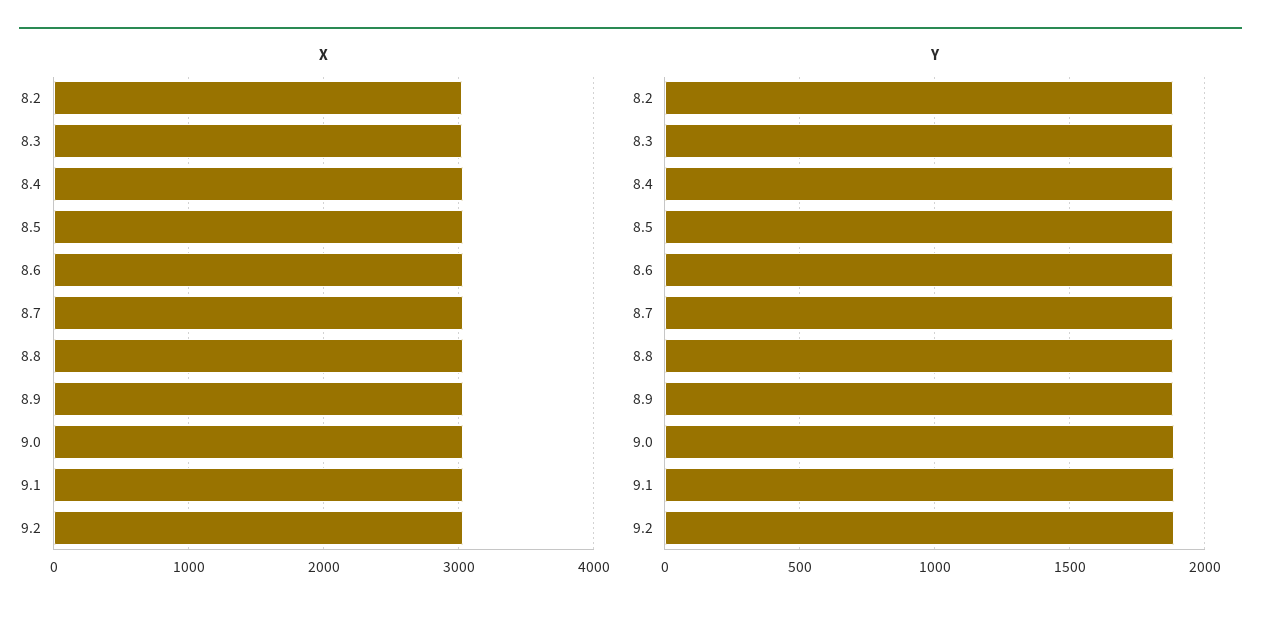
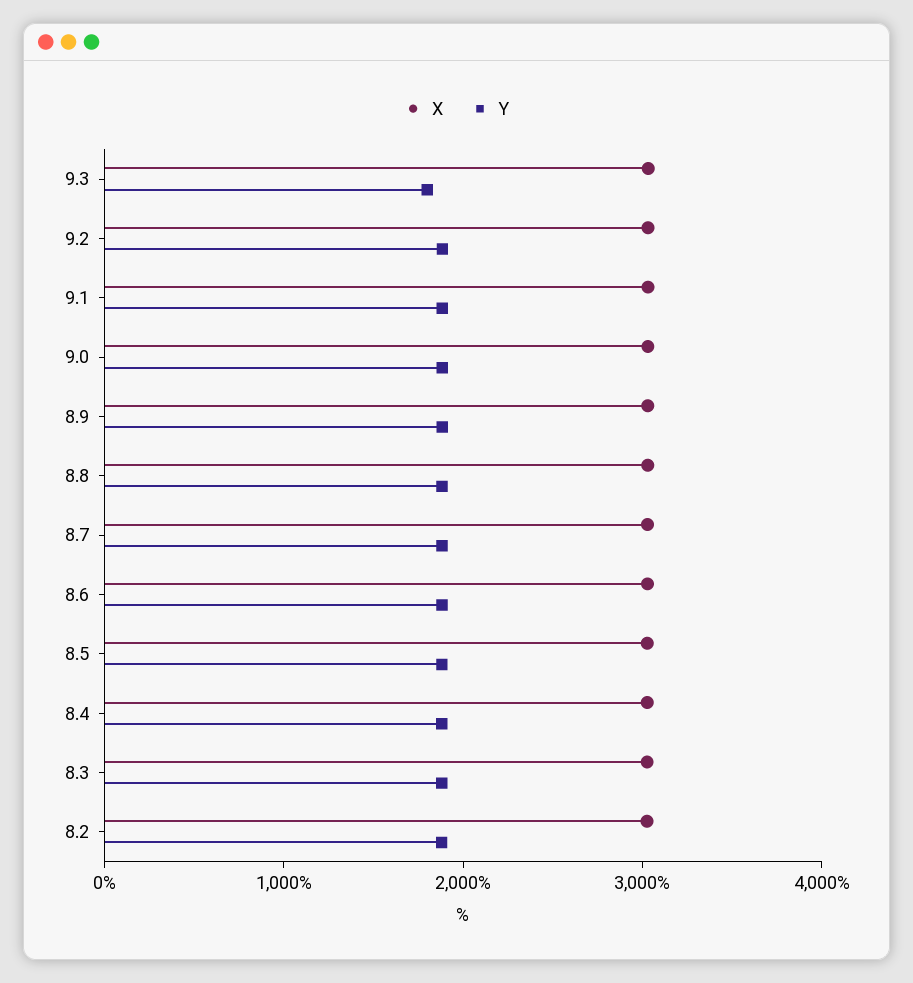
  {
    "X": {
      "8.2": 3000,
      "8.3": 3000,
      "8.4": 3000,
      "8.5": 3000,
      "8.6": 3000,
      "8.7": 3000,
      "8.8": 3000,
      "8.9": 3000,
      "9.0": 3000,
      "9.1": 3000,
-     "9.2": 3000
+     "9.2": 3000,
+     "9.3": 3000
    },
    "Y": {
      "8.2": 1900,
      "8.3": 1900,
      "8.4": 1900,
      "8.5": 1900,
      "8.6": 1900,
      "8.7": 1900,
      "8.8": 1900,
      "8.9": 1900,
      "9.0": 1900,
      "9.1": 1900,
-     "9.2": 1900
+     "9.2": 1900,
+     "9.3": 1800
    }
  }

